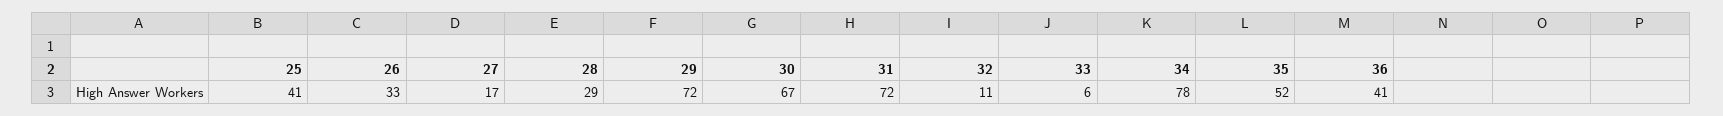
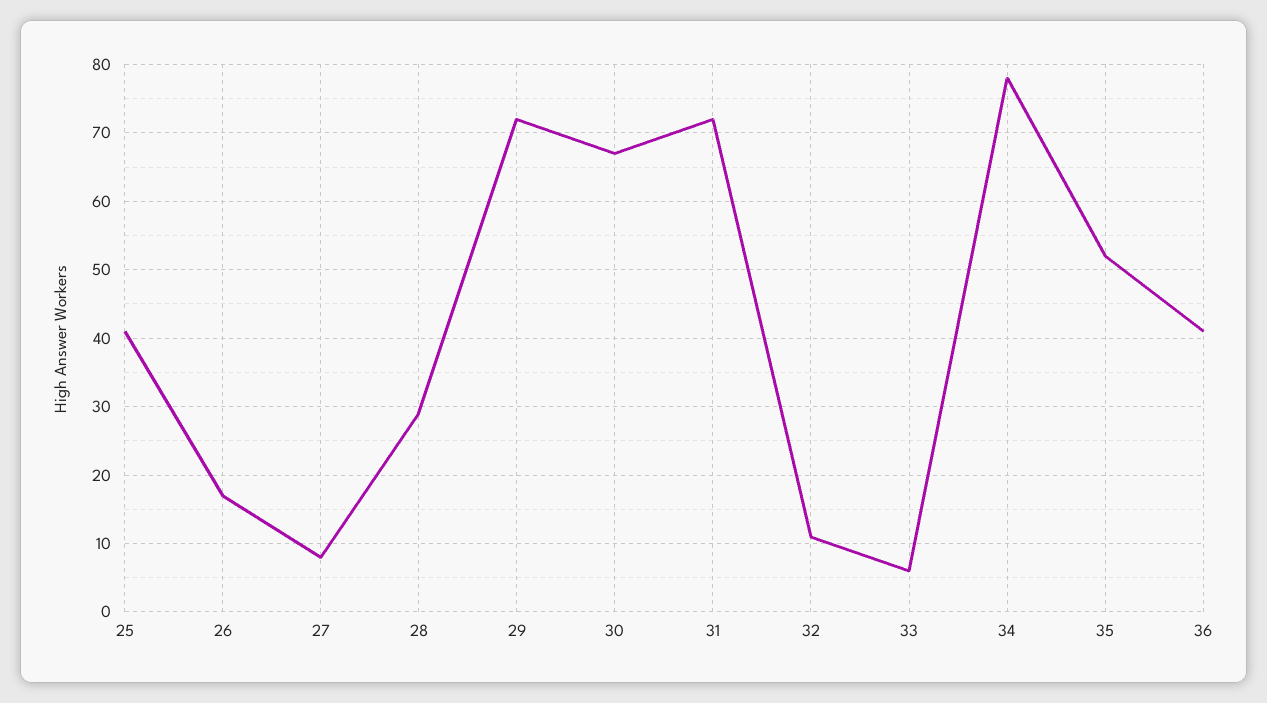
  {
    "25": 41,
-   "26": 33,
+   "26": 17,
-   "27": 17,
+   "27": 8,
    "28": 29,
    "29": 72,
    "30": 67,
    "31": 72,
    "32": 11,
    "33": 6,
    "34": 78,
    "35": 52,
    "36": 41
  }

